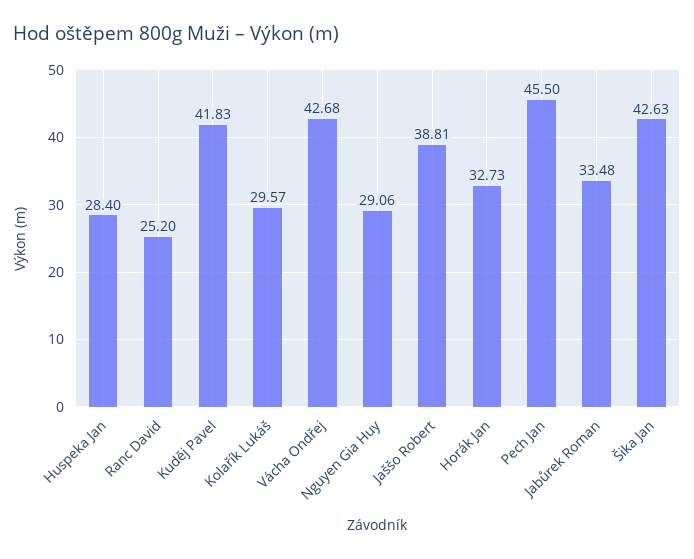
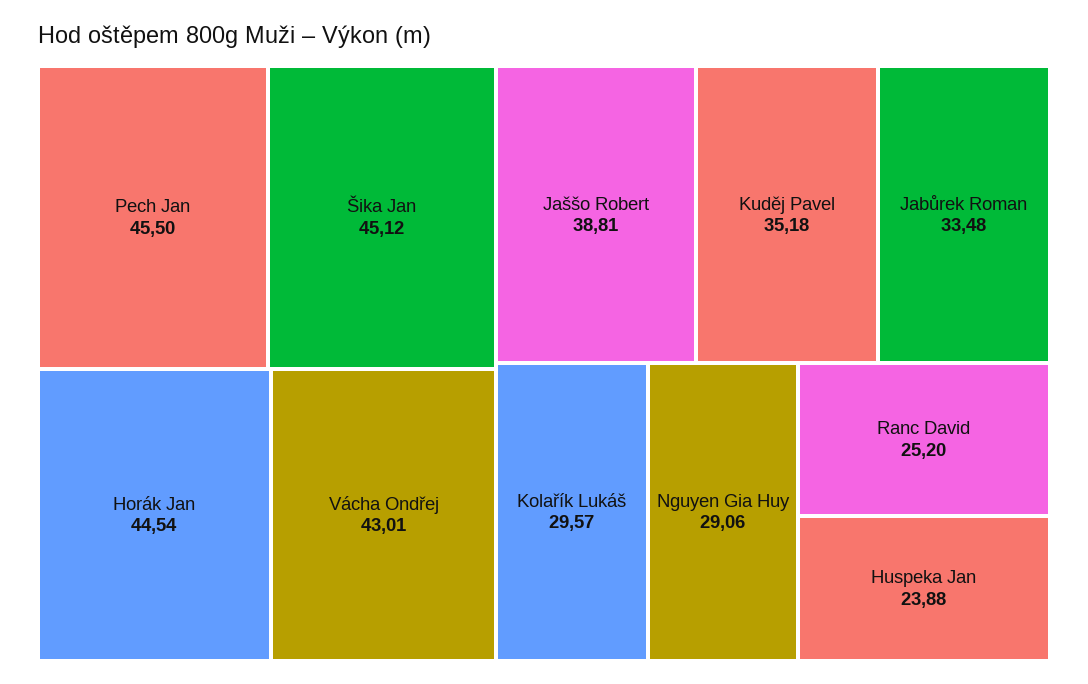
  {
-   "Huspeka Jan": 28.4,
+   "Huspeka Jan": 23.88,
    "Ranc David": 25.2,
-   "Kuděj Pavel": 41.83,
+   "Kuděj Pavel": 35.18,
    "Kolařík Lukáš": 29.57,
-   "Vácha Ondřej": 42.68,
+   "Vácha Ondřej": 43.01,
    "Nguyen Gia Huy": 29.06,
    "Jaššo Robert": 38.81,
-   "Horák Jan": 32.73,
+   "Horák Jan": 44.54,
    "Pech Jan": 45.5,
    "Jabůrek Roman": 33.48,
-   "Šika Jan": 42.63
+   "Šika Jan": 45.12
  }

